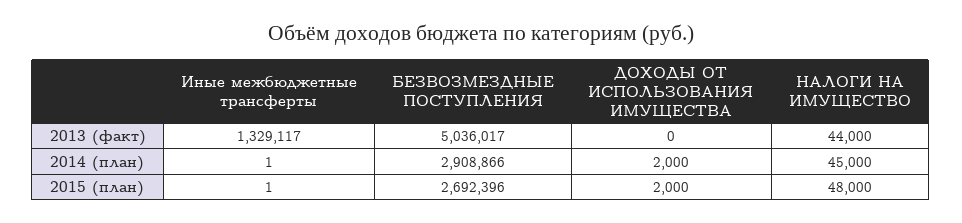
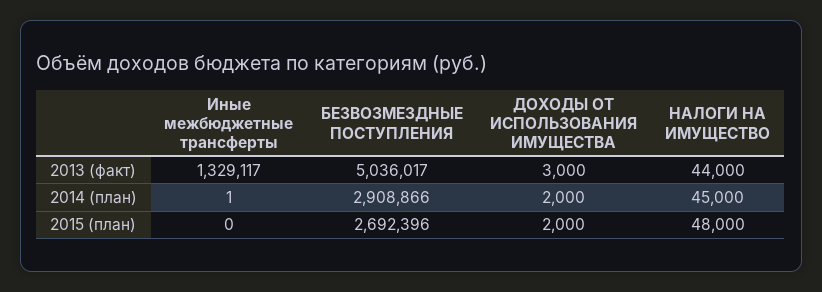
  {
    "Иные межбюджетные трансферты": {
      "2013 (факт)": 1329117,
      "2014 (план)": 1,
-     "2015 (план)": 1
+     "2015 (план)": 0
    },
    "БЕЗВОЗМЕЗДНЫЕ ПОСТУПЛЕНИЯ": {
      "2013 (факт)": 5036017,
      "2014 (план)": 2908866,
      "2015 (план)": 2692396
    },
    "ДОХОДЫ ОТ ИСПОЛЬЗОВАНИЯ ИМУЩЕСТВА": {
-     "2013 (факт)": 0,
+     "2013 (факт)": 3000,
      "2014 (план)": 2000,
      "2015 (план)": 2000
    },
    "НАЛОГИ НА ИМУЩЕСТВО": {
      "2013 (факт)": 44000,
      "2014 (план)": 45000,
      "2015 (план)": 48000
    }
  }

